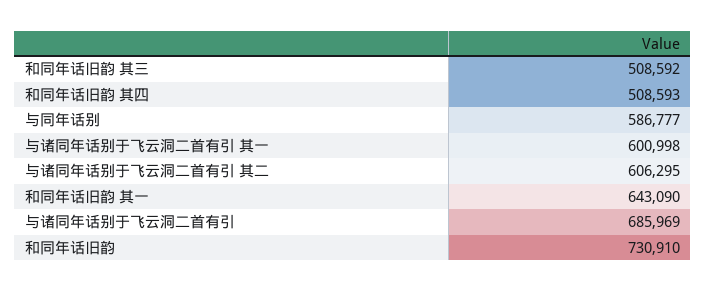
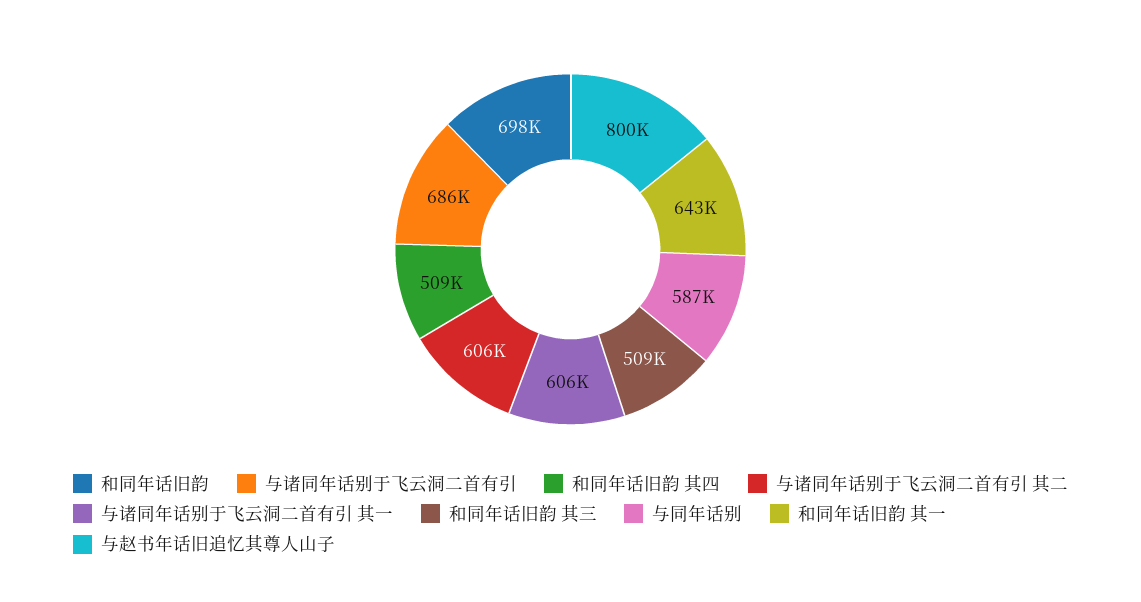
  {
    "和同年话旧韵 其三": 508592,
    "和同年话旧韵 其四": 508593,
    "与同年话别": 586777,
-   "与诸同年话别于飞云洞二首有引 其一": 600998,
+   "与诸同年话别于飞云洞二首有引 其一": 606000,
    "与诸同年话别于飞云洞二首有引 其二": 606295,
    "和同年话旧韵 其一": 643090,
    "与诸同年话别于飞云洞二首有引": 685969,
-   "和同年话旧韵": 730910
+   "和同年话旧韵": 698000,
+   "与赵书年话旧追忆其尊人山子": 800000
  }

